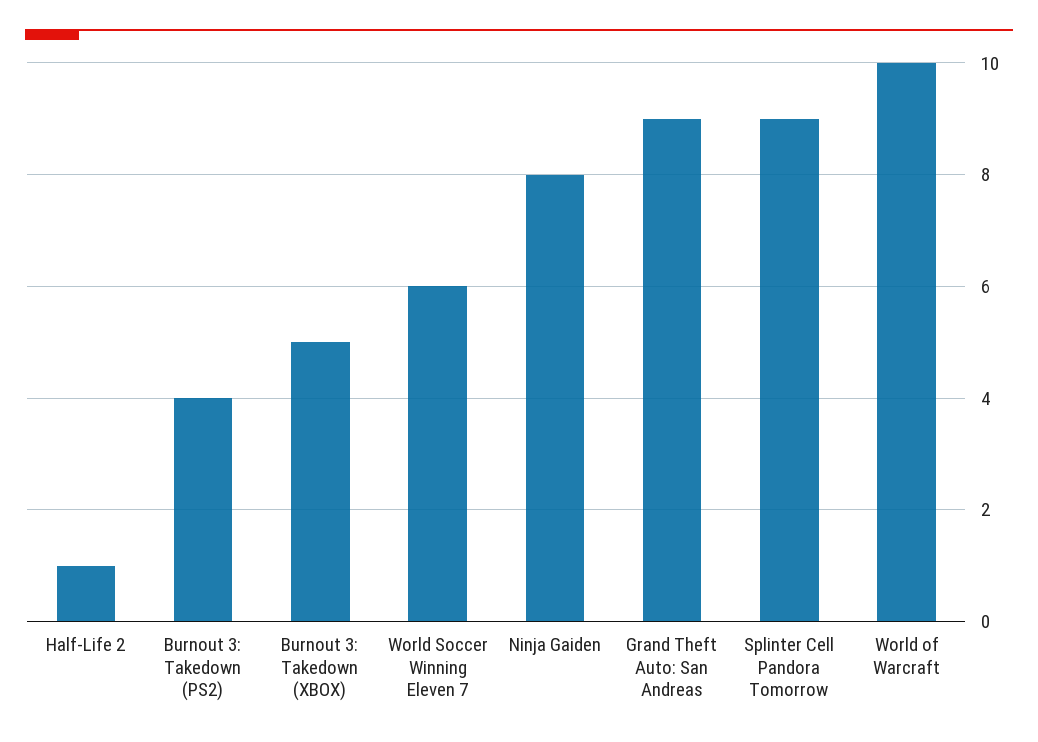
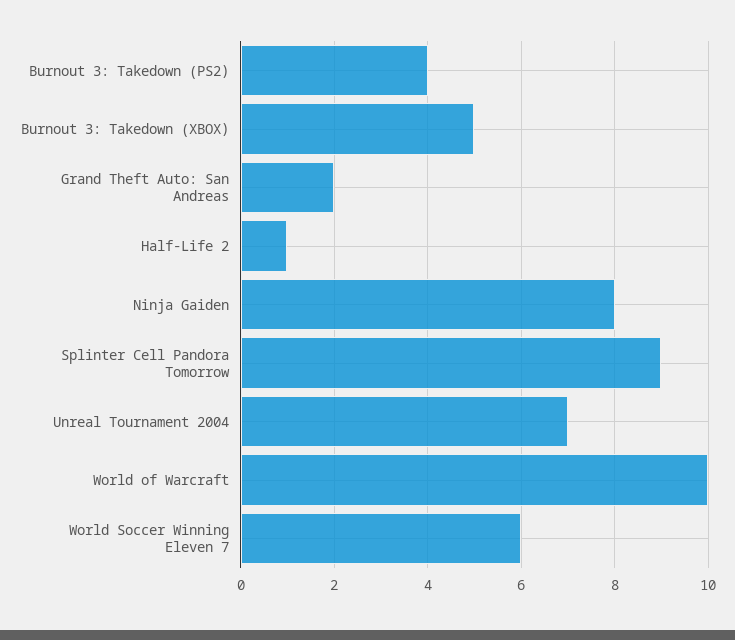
  {
    "Half-Life 2": 1,
    "Burnout 3: Takedown (PS2)": 4,
    "Burnout 3: Takedown (XBOX)": 5,
    "World Soccer Winning Eleven 7": 6,
    "Ninja Gaiden": 8,
-   "Grand Theft Auto: San Andreas": 9,
+   "Grand Theft Auto: San Andreas": 2,
    "Splinter Cell Pandora Tomorrow": 9,
-   "World of Warcraft": 10
+   "World of Warcraft": 10,
+   "Unreal Tournament 2004": 7
  }

